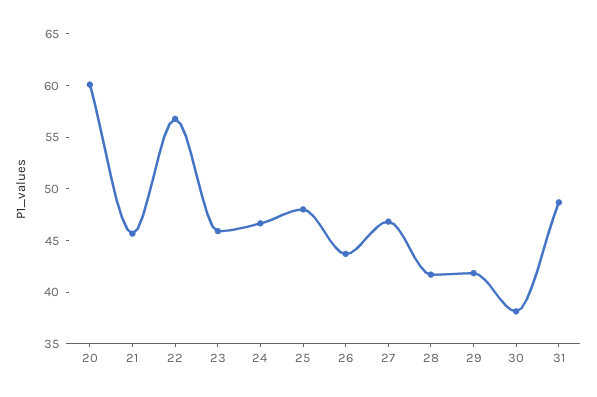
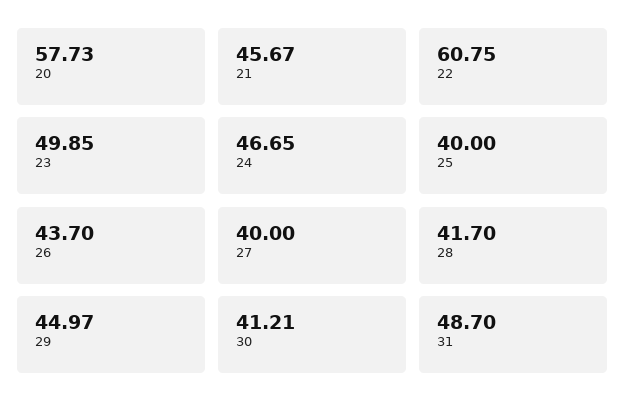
  {
-   "20": 60,
+   "20": 57.73,
    "21": 45.67,
-   "22": 57,
+   "22": 60.75,
-   "23": 46,
+   "23": 49.85,
    "24": 46.65,
-   "25": 48,
+   "25": 40,
    "26": 43.7,
-   "27": 47,
+   "27": 40,
    "28": 41.7,
-   "29": 42,
+   "29": 44.97,
-   "30": 38,
+   "30": 41.21,
    "31": 48.7
  }

